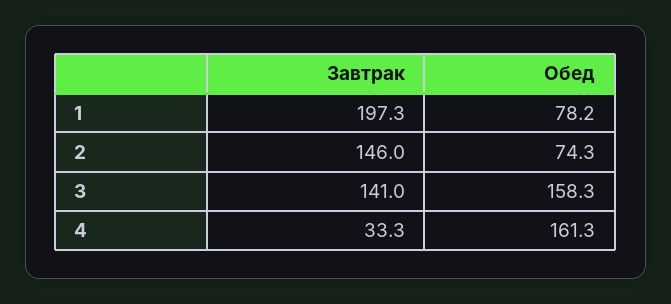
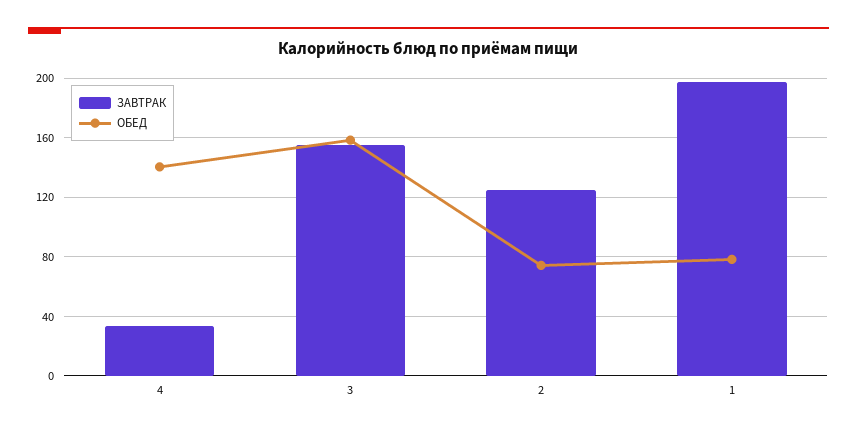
  {
    "Завтрак": {
      "1": 197.3,
-     "2": 146,
+     "2": 125,
-     "3": 141,
+     "3": 155,
      "4": 33.3
    },
    "Обед": {
      "1": 78.2,
      "2": 74.3,
      "3": 158.3,
-     "4": 161.3
+     "4": 140
    }
  }

